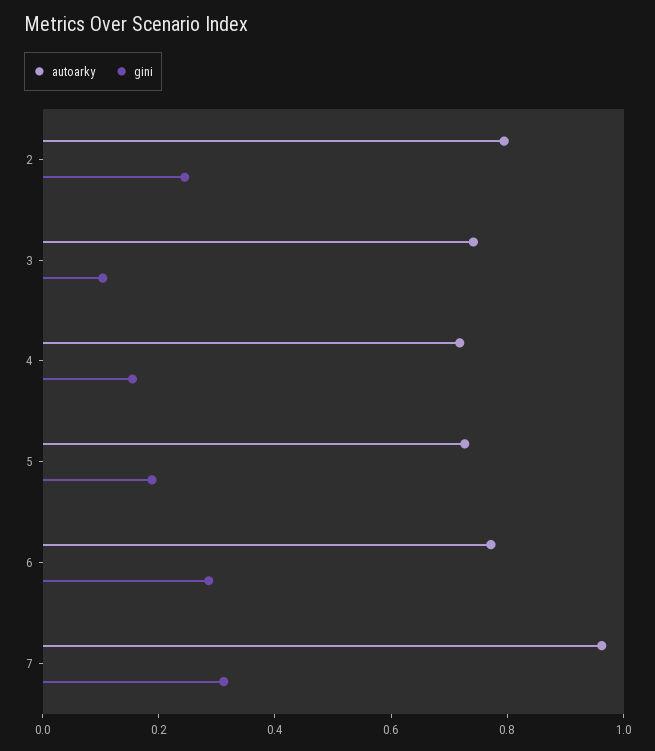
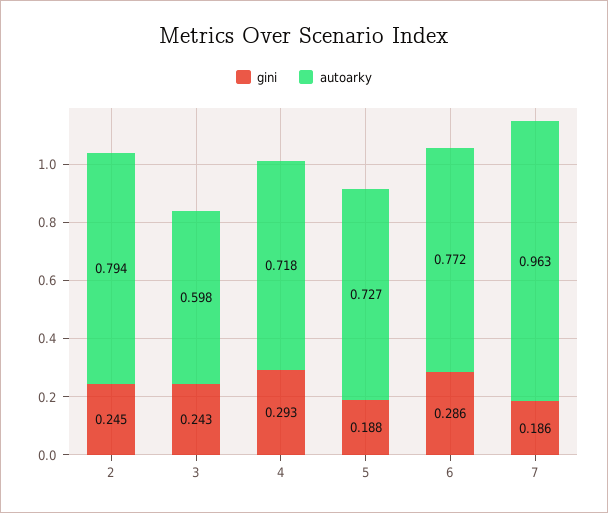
  {
    "autoarky": {
      "2": 0.794,
-     "3": 0.75,
+     "3": 0.598,
      "4": 0.718,
      "5": 0.727,
      "6": 0.772,
      "7": 0.963
    },
    "gini": {
      "2": 0.245,
-     "3": 0.1,
+     "3": 0.243,
-     "4": 0.15,
+     "4": 0.293,
      "5": 0.188,
      "6": 0.286,
-     "7": 0.3
+     "7": 0.186
    }
  }

